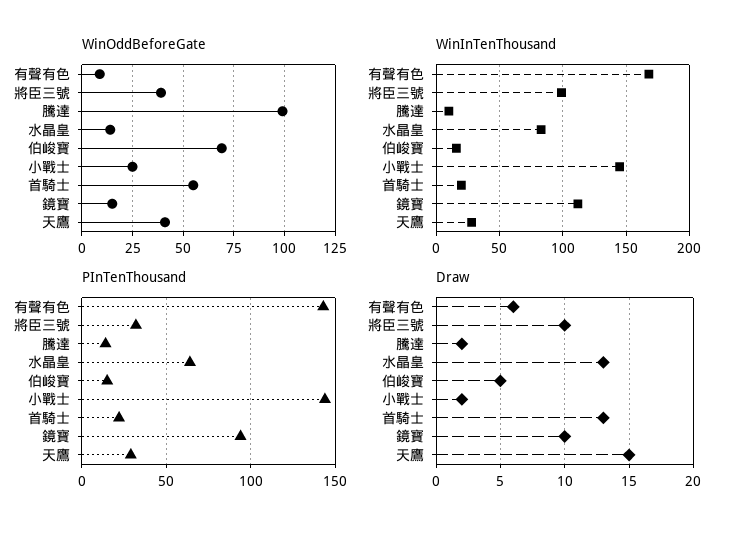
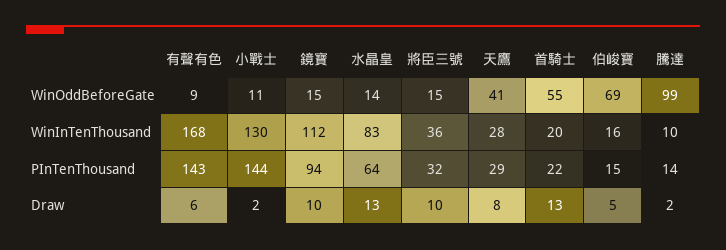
  {
    "WinOddBeforeGate": {
      "有聲有色": 9,
-     "將臣三號": 40,
+     "將臣三號": 15,
      "騰達": 99,
      "水晶皇": 14,
      "伯峻寶": 69,
-     "小戰士": 25,
+     "小戰士": 11,
      "首騎士": 55,
      "鏡寶": 15,
      "天鷹": 41
    },
    "WinInTenThousand": {
      "有聲有色": 168,
-     "將臣三號": 100,
+     "將臣三號": 36,
      "騰達": 10,
      "水晶皇": 83,
      "伯峻寶": 16,
-     "小戰士": 145,
+     "小戰士": 130,
      "首騎士": 20,
      "鏡寶": 112,
      "天鷹": 28
    },
    "PInTenThousand": {
      "有聲有色": 143,
      "將臣三號": 32,
      "騰達": 14,
      "水晶皇": 64,
      "伯峻寶": 15,
      "小戰士": 144,
      "首騎士": 22,
      "鏡寶": 94,
      "天鷹": 29
    },
    "Draw": {
      "有聲有色": 6,
      "將臣三號": 10,
      "騰達": 2,
      "水晶皇": 13,
      "伯峻寶": 5,
      "小戰士": 2,
      "首騎士": 13,
      "鏡寶": 10,
-     "天鷹": 15
+     "天鷹": 8
    }
  }

